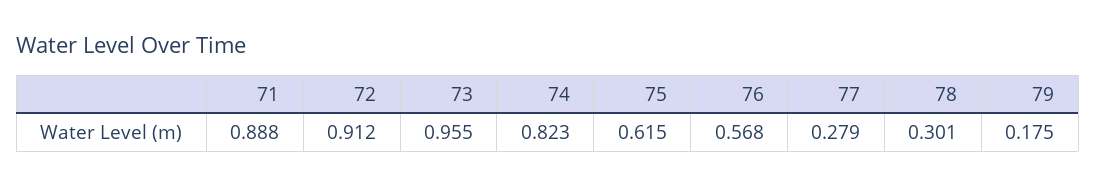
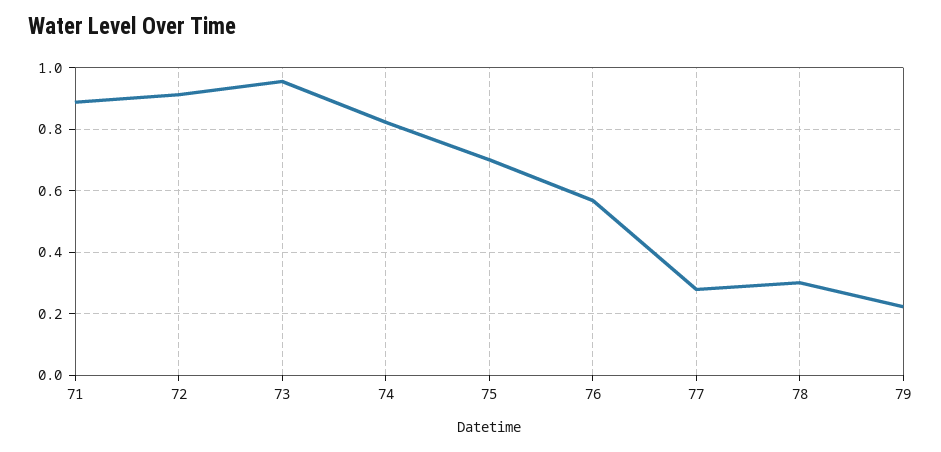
  {
    "71": 0.888,
    "72": 0.912,
    "73": 0.955,
    "74": 0.823,
-   "75": 0.615,
+   "75": 0.7,
    "76": 0.568,
    "77": 0.279,
    "78": 0.301,
-   "79": 0.175
+   "79": 0.22
  }

